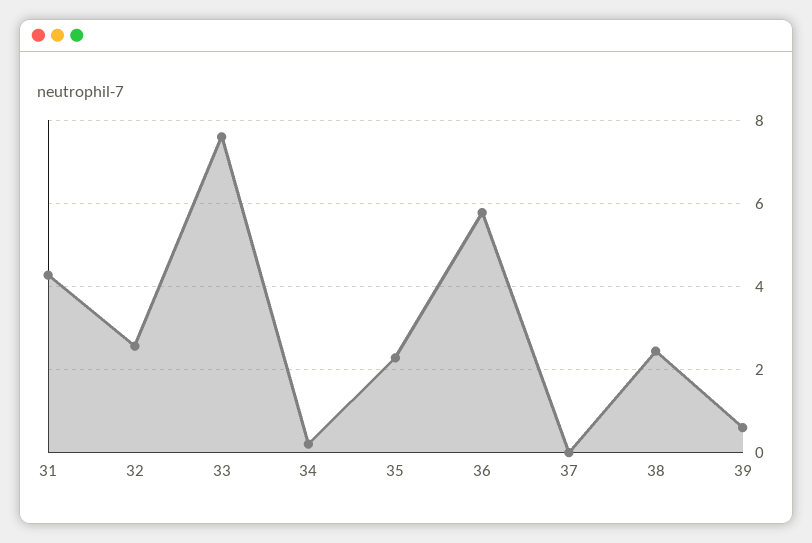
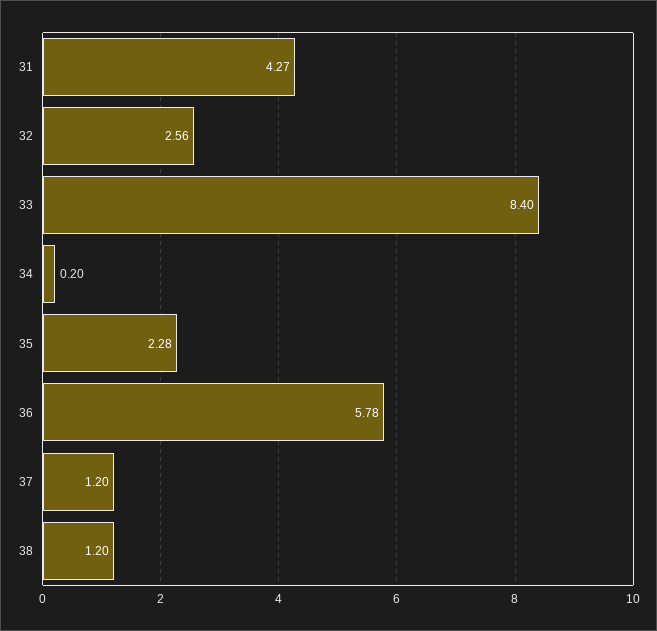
  {
    "31": 4.27,
    "32": 2.56,
-   "33": 7.6,
+   "33": 8.4,
    "34": 0.2,
    "35": 2.28,
    "36": 5.78,
-   "37": 0,
+   "37": 1.2,
-   "38": 2.4,
+   "38": 1.2
-   "39": 0.6
  }

